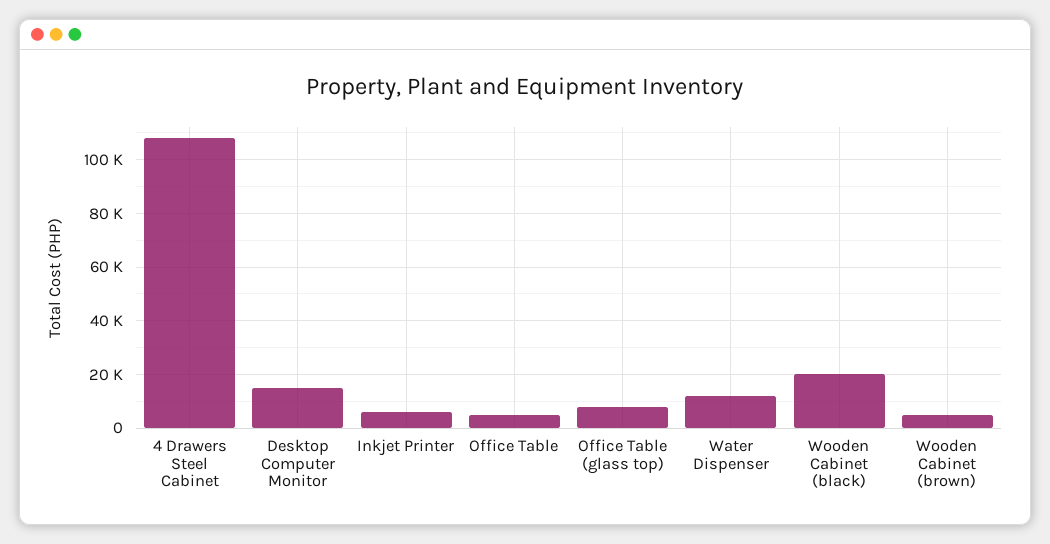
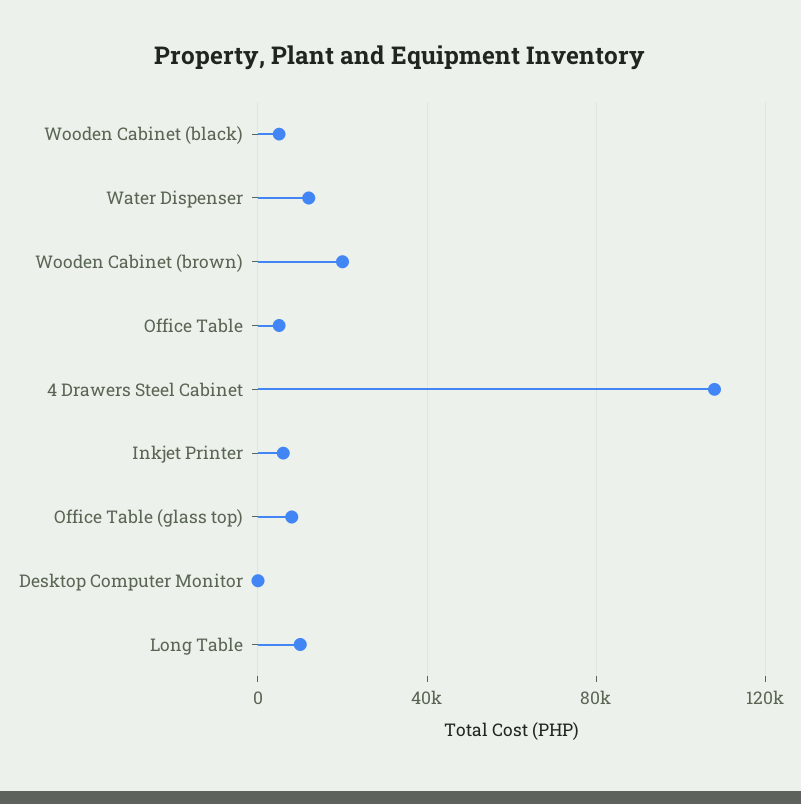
  {
    "4 Drawers Steel Cabinet": 107500,
-   "Desktop Computer Monitor": 15000,
+   "Desktop Computer Monitor": 0,
    "Inkjet Printer": 5000,
    "Office Table": 5000,
    "Office Table (glass top)": 7500,
    "Water Dispenser": 12500,
-   "Wooden Cabinet (black)": 20000,
+   "Wooden Cabinet (black)": 5000,
-   "Wooden Cabinet (brown)": 5000
+   "Wooden Cabinet (brown)": 20000,
+   "Long Table": 10000
  }

